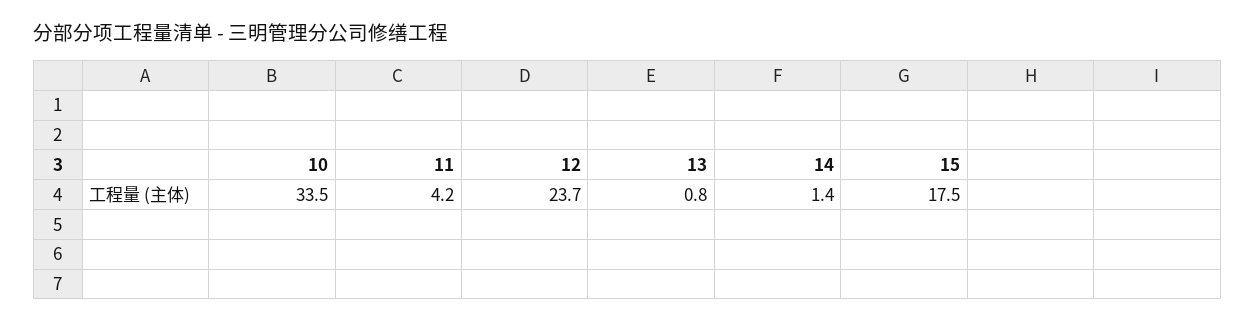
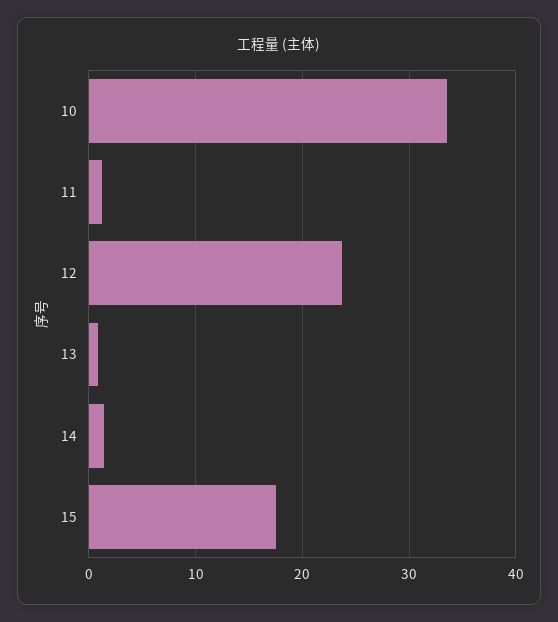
  {
    "10": 33.5,
-   "11": 4.2,
+   "11": 1,
    "12": 23.7,
    "13": 0.8,
    "14": 1.4,
    "15": 17.5
  }

